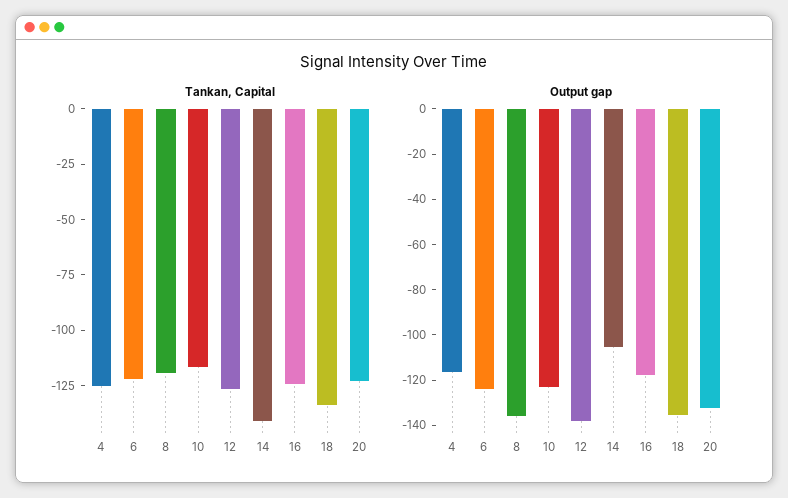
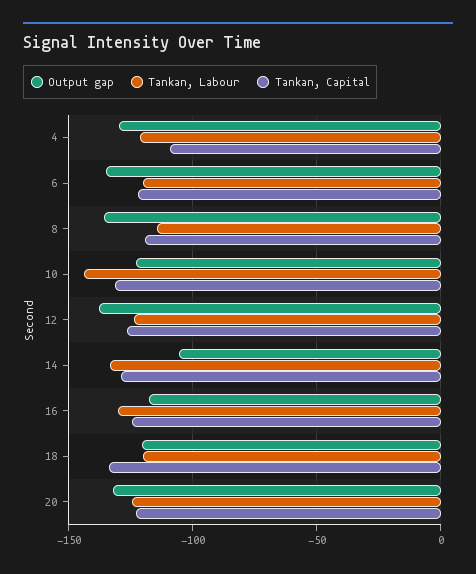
  {
    "Tankan, Capital": {
-     "4": -125,
+     "4": -110,
      "6": -120,
      "8": -120,
-     "10": -115,
+     "10": -130,
      "12": -125,
-     "14": -140,
+     "14": -130,
      "16": -125,
      "18": -135,
      "20": -125
    },
    "Output gap": {
-     "4": -115,
+     "4": -130,
-     "6": -125,
+     "6": -135,
      "8": -135,
      "10": -125,
      "12": -140,
      "14": -105,
      "16": -120,
-     "18": -135,
+     "18": -120,
      "20": -130
-   }
+   },
+   "Tankan, Labour": {
+     "4": -120,
+     "6": -120,
+     "8": -115,
+     "10": -145,
+     "12": -125,
+     "14": -135,
+     "16": -130,
+     "18": -120,
+     "20": -125
+   }
  }

